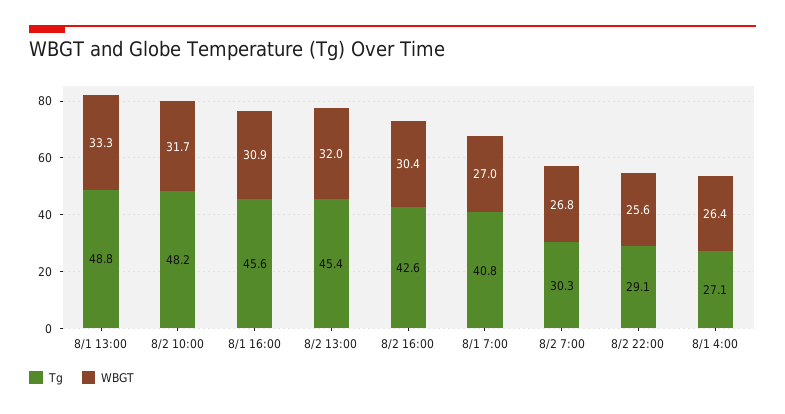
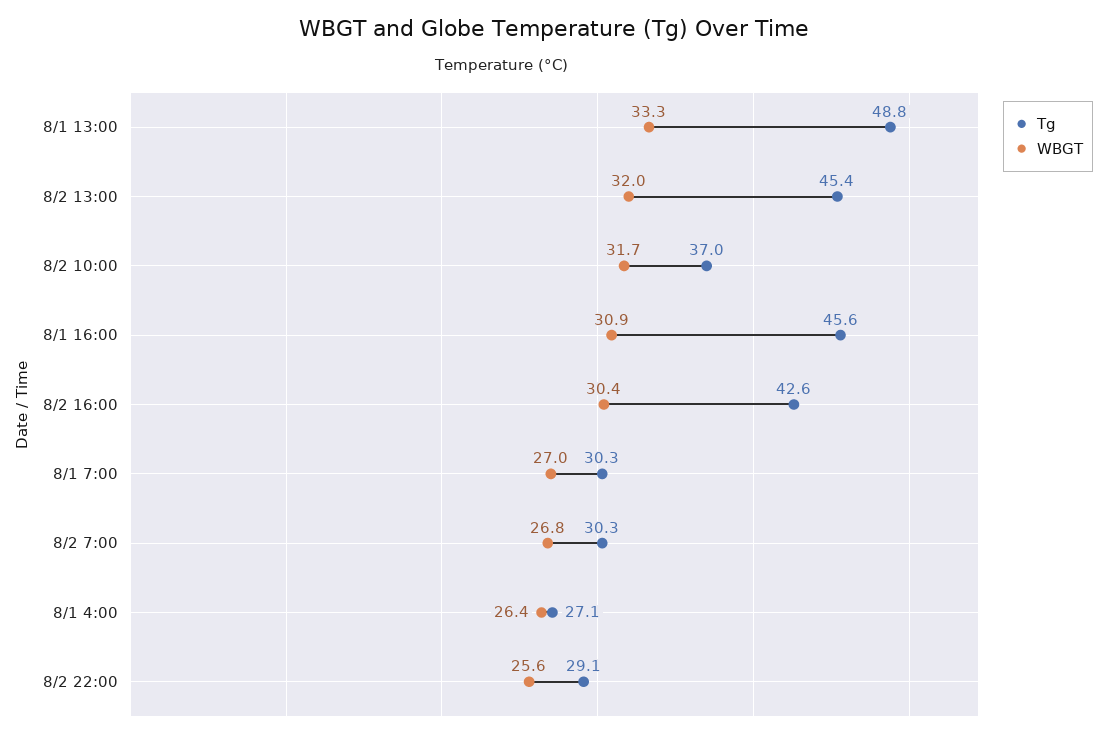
  {
    "Tg": {
      "8/1 13:00": 48.8,
-     "8/2 10:00": 48.2,
+     "8/2 10:00": 37,
      "8/1 16:00": 45.6,
      "8/2 13:00": 45.4,
      "8/2 16:00": 42.6,
-     "8/1 7:00": 40.8,
+     "8/1 7:00": 30.3,
      "8/2 7:00": 30.3,
      "8/2 22:00": 29.1,
      "8/1 4:00": 27.1
    },
    "WBGT": {
      "8/1 13:00": 33.3,
      "8/2 10:00": 31.7,
      "8/1 16:00": 30.9,
      "8/2 13:00": 32,
      "8/2 16:00": 30.4,
      "8/1 7:00": 27,
      "8/2 7:00": 26.8,
      "8/2 22:00": 25.6,
      "8/1 4:00": 26.4
    }
  }

